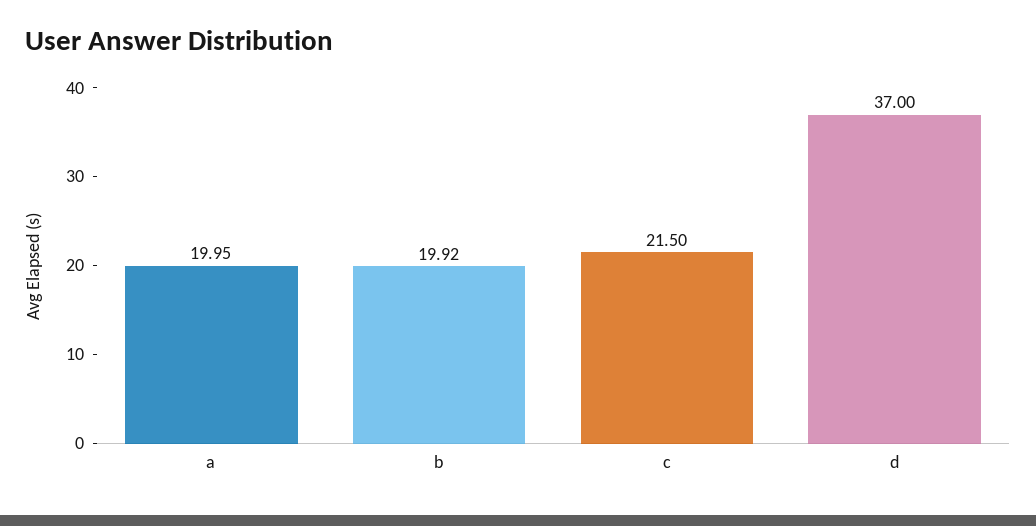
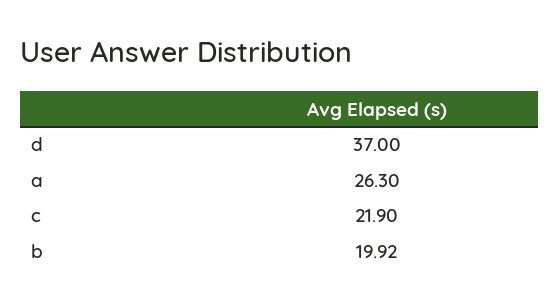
  {
-   "a": 19.95,
+   "a": 26.3,
    "b": 19.92,
-   "c": 21.5,
+   "c": 21.9,
    "d": 37
  }

